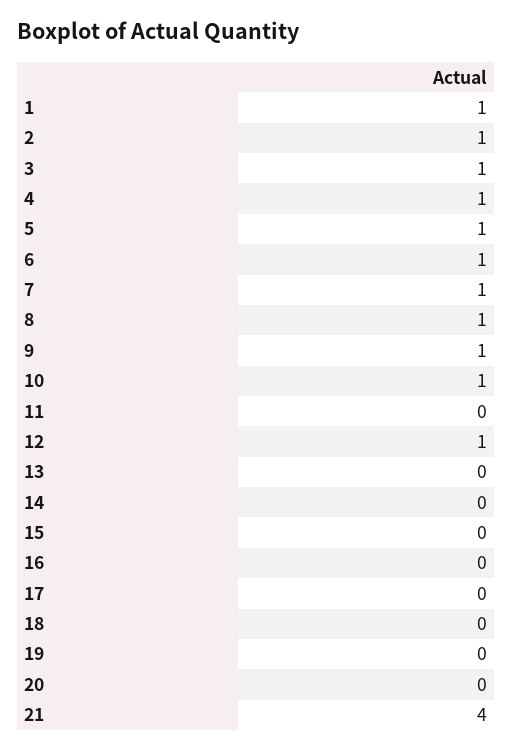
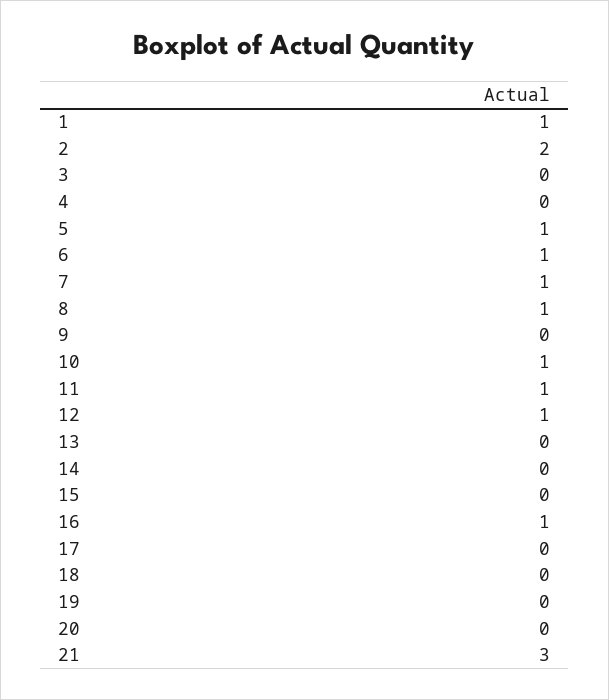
  {
    "1": 1,
-   "2": 1,
+   "2": 2,
-   "3": 1,
+   "3": 0,
-   "4": 1,
+   "4": 0,
    "5": 1,
    "6": 1,
    "7": 1,
    "8": 1,
-   "9": 1,
+   "9": 0,
    "10": 1,
-   "11": 0,
+   "11": 1,
    "12": 1,
    "13": 0,
    "14": 0,
    "15": 0,
-   "16": 0,
+   "16": 1,
    "17": 0,
    "18": 0,
    "19": 0,
    "20": 0,
-   "21": 4
+   "21": 3
  }

